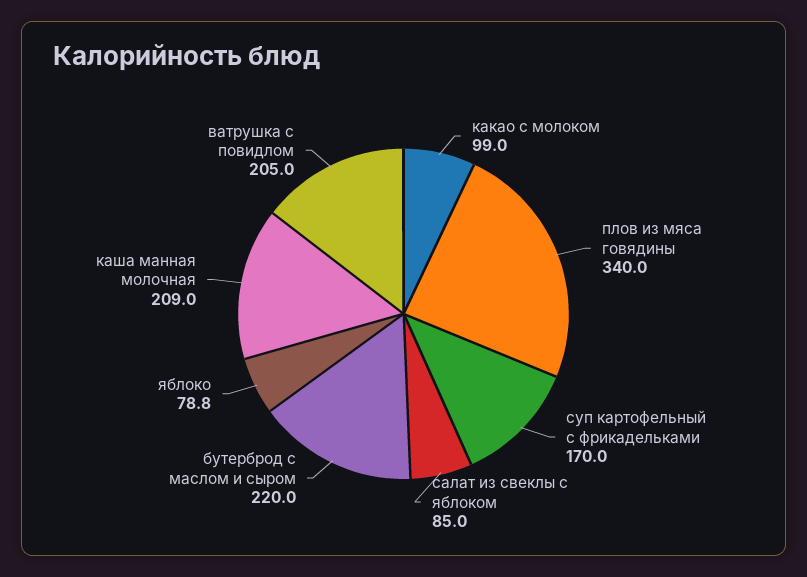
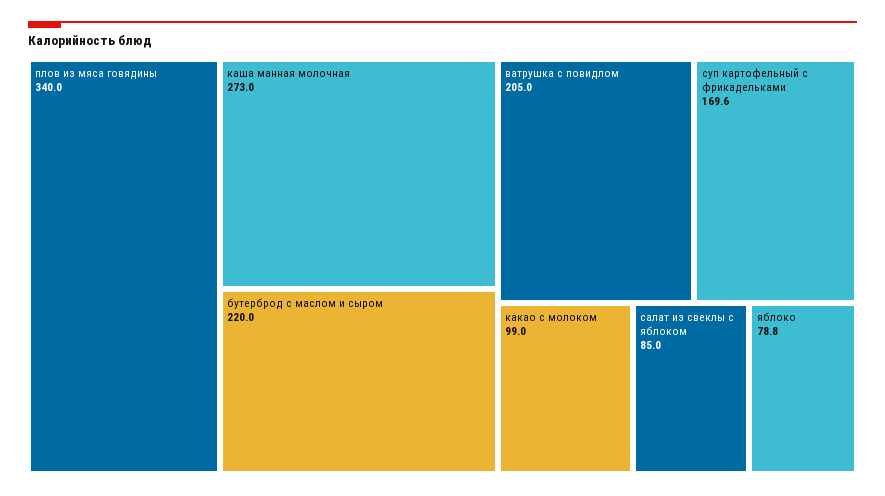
  {
    "какао с молоком": 99,
    "плов из мяса говядины": 340,
-   "суп картофельный с фрикадельками": 170,
+   "суп картофельный с фрикадельками": 169.6,
    "салат из свеклы с яблоком": 85,
    "бутерброд с маслом и сыром": 220,
    "яблоко": 78.8,
-   "каша манная молочная": 209,
+   "каша манная молочная": 273,
    "ватрушка с повидлом": 205
  }

